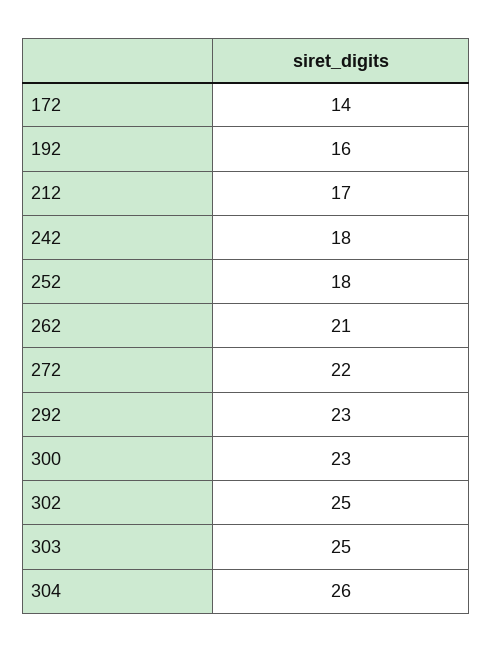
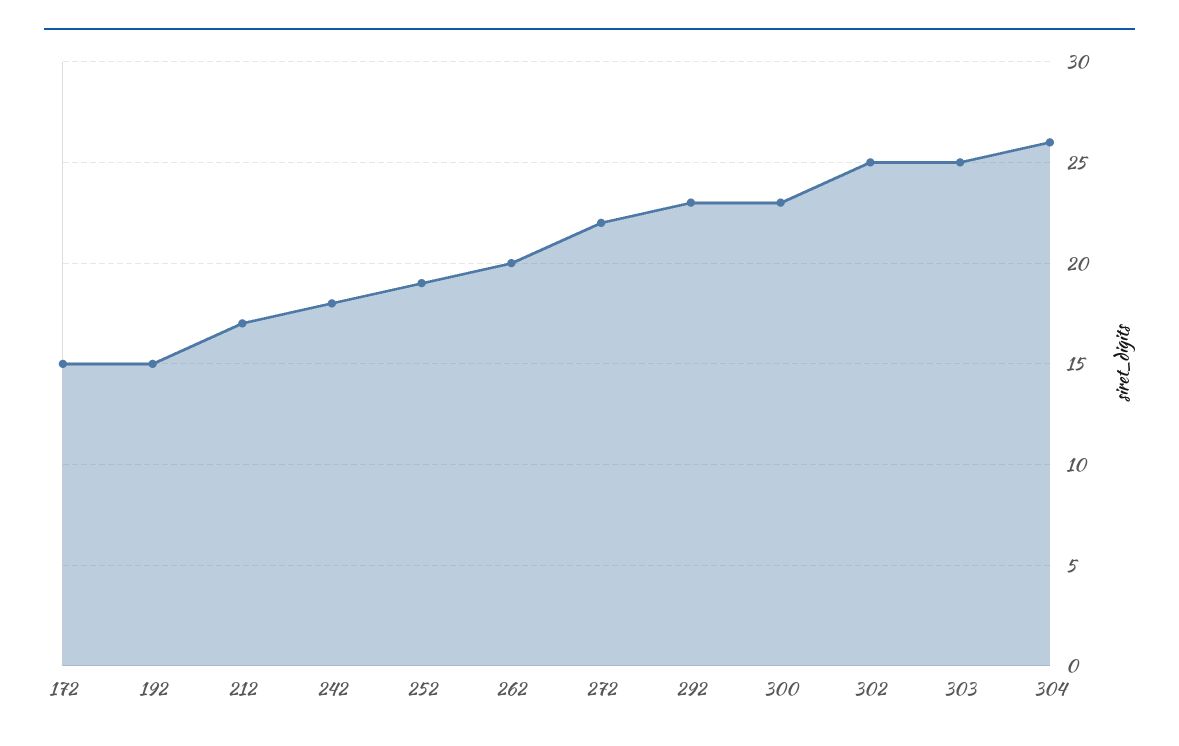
  {
-   "172": 14,
+   "172": 15,
-   "192": 16,
+   "192": 15,
    "212": 17,
    "242": 18,
-   "252": 18,
+   "252": 19,
-   "262": 21,
+   "262": 20,
    "272": 22,
    "292": 23,
    "300": 23,
    "302": 25,
    "303": 25,
    "304": 26
  }

